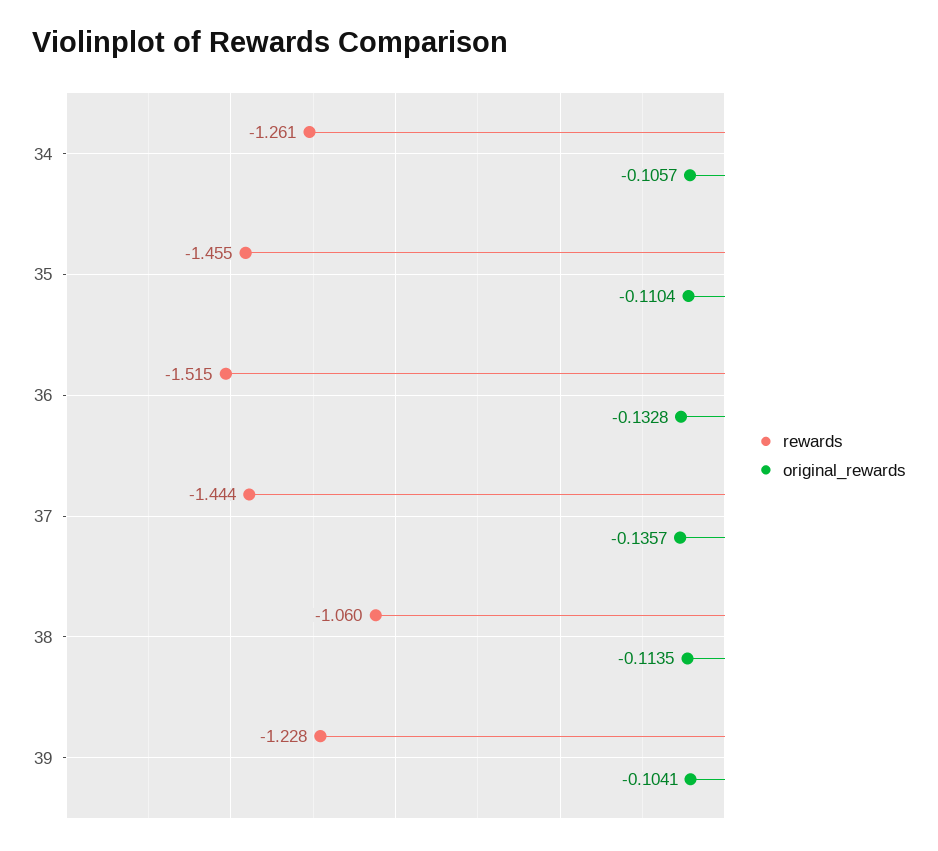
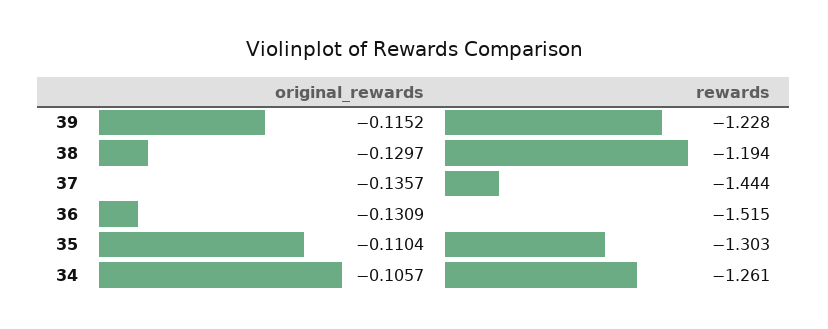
  {
    "rewards": {
      "34": -1.261,
-     "35": -1.455,
+     "35": -1.303,
      "36": -1.515,
      "37": -1.444,
-     "38": -1.06,
+     "38": -1.194,
      "39": -1.228
    },
    "original_rewards": {
      "34": -0.1057,
      "35": -0.1104,
-     "36": -0.1328,
+     "36": -0.1309,
      "37": -0.1357,
-     "38": -0.1135,
+     "38": -0.1297,
-     "39": -0.1041
+     "39": -0.1152
    }
  }

